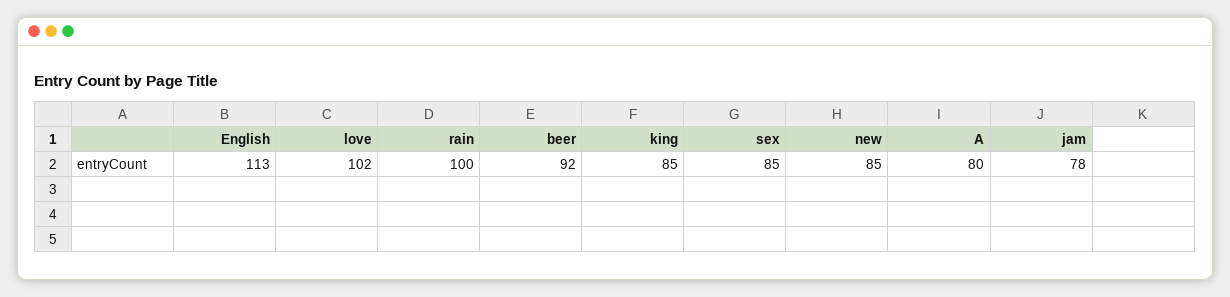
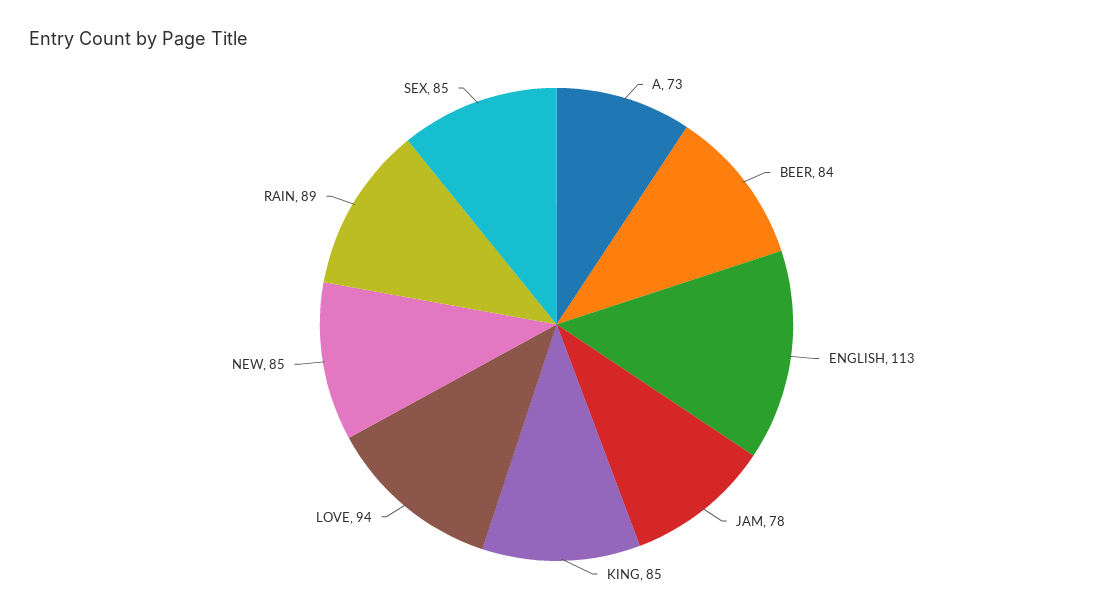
  {
    "English": 113,
-   "love": 102,
+   "love": 94,
-   "rain": 100,
+   "rain": 89,
-   "beer": 92,
+   "beer": 84,
    "king": 85,
    "sex": 85,
    "new": 85,
-   "A": 80,
+   "A": 73,
    "jam": 78
  }

